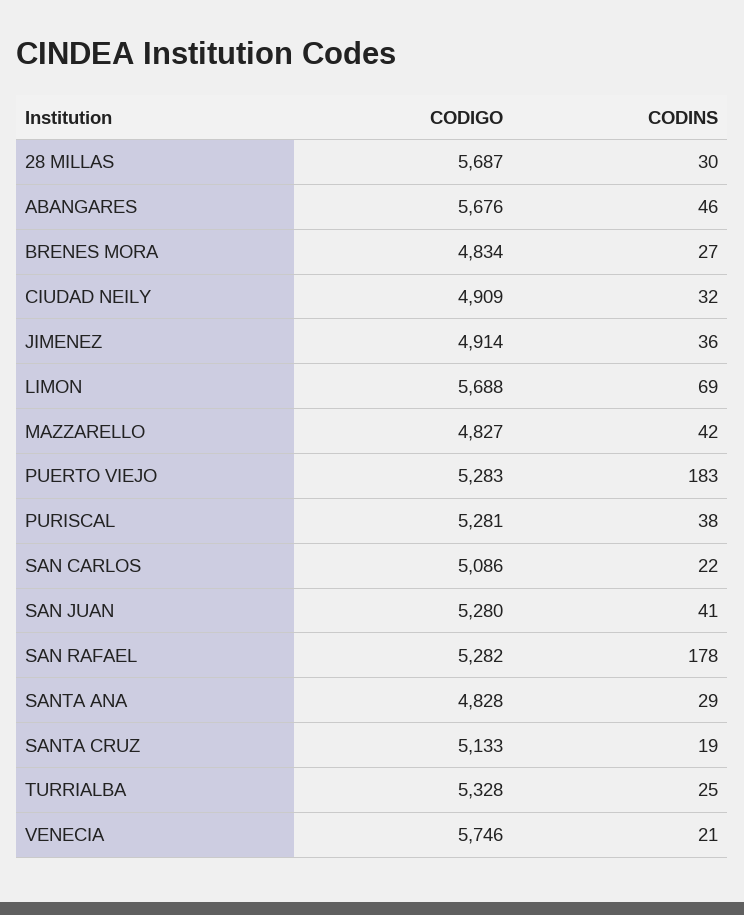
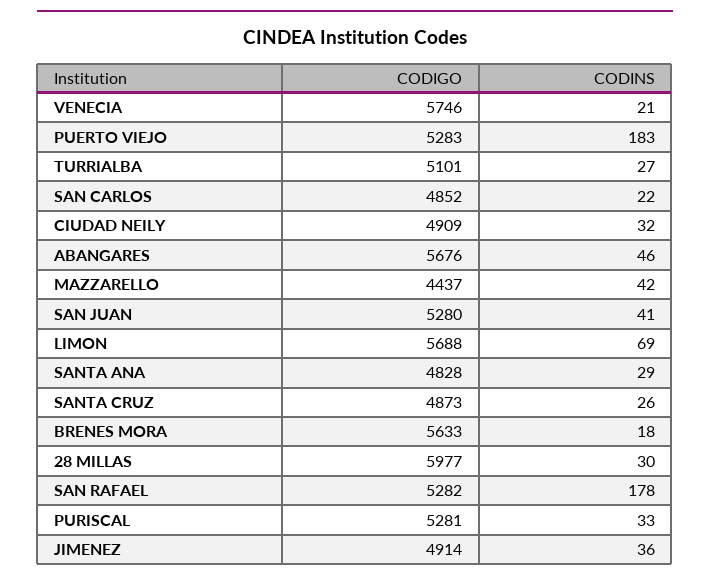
  {
    "CODIGO": {
-     "28 MILLAS": 5687,
+     "28 MILLAS": 5977,
      "ABANGARES": 5676,
-     "BRENES MORA": 4834,
+     "BRENES MORA": 5633,
      "CIUDAD NEILY": 4909,
      "JIMENEZ": 4914,
      "LIMON": 5688,
-     "MAZZARELLO": 4827,
+     "MAZZARELLO": 4437,
      "PUERTO VIEJO": 5283,
      "PURISCAL": 5281,
-     "SAN CARLOS": 5086,
+     "SAN CARLOS": 4852,
      "SAN JUAN": 5280,
      "SAN RAFAEL": 5282,
      "SANTA ANA": 4828,
-     "SANTA CRUZ": 5133,
+     "SANTA CRUZ": 4873,
-     "TURRIALBA": 5328,
+     "TURRIALBA": 5101,
      "VENECIA": 5746
    },
    "CODINS": {
      "28 MILLAS": 30,
      "ABANGARES": 46,
-     "BRENES MORA": 27,
+     "BRENES MORA": 18,
      "CIUDAD NEILY": 32,
      "JIMENEZ": 36,
      "LIMON": 69,
      "MAZZARELLO": 42,
      "PUERTO VIEJO": 183,
-     "PURISCAL": 38,
+     "PURISCAL": 33,
      "SAN CARLOS": 22,
      "SAN JUAN": 41,
      "SAN RAFAEL": 178,
      "SANTA ANA": 29,
-     "SANTA CRUZ": 19,
+     "SANTA CRUZ": 26,
-     "TURRIALBA": 25,
+     "TURRIALBA": 27,
      "VENECIA": 21
    }
  }

